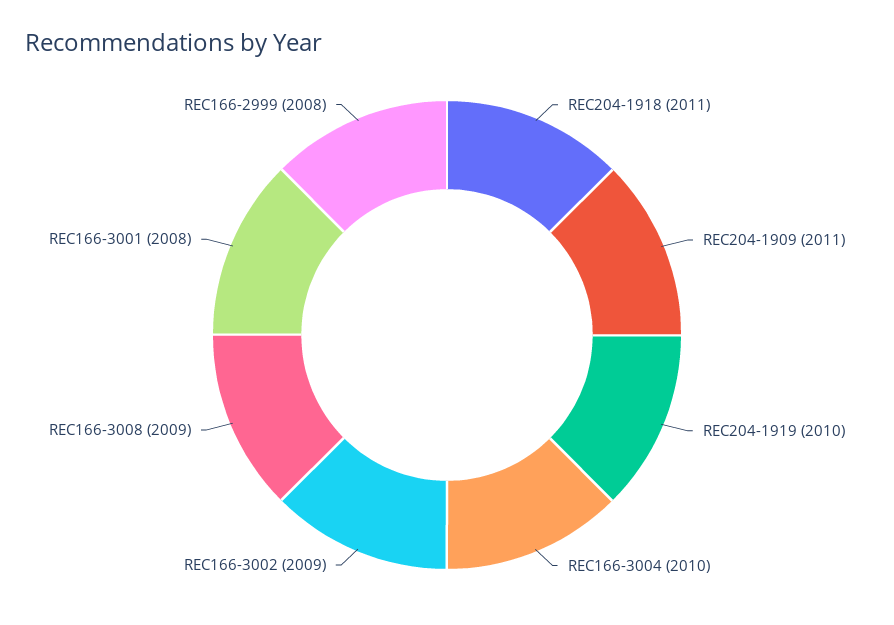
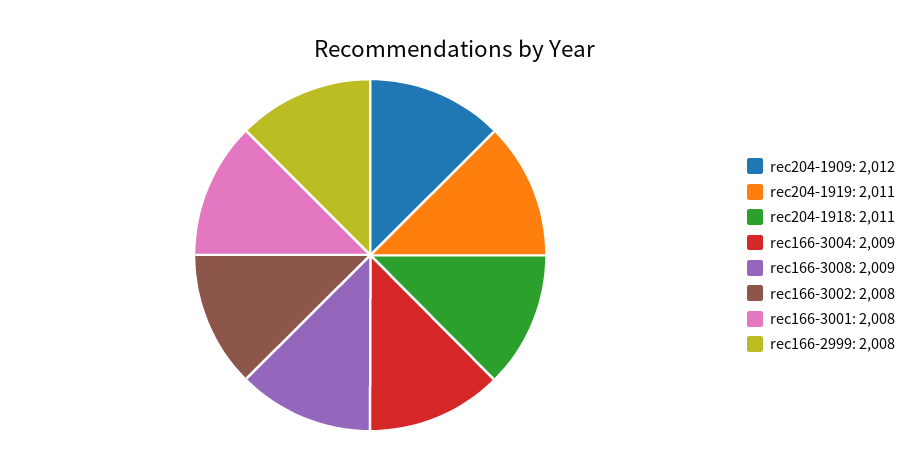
  {
    "REC204-1918": 2011,
-   "REC204-1909": 2011,
+   "REC204-1909": 2012,
-   "REC204-1919": 2010,
+   "REC204-1919": 2011,
-   "REC166-3004": 2010,
+   "REC166-3004": 2009,
-   "REC166-3002": 2009,
+   "REC166-3002": 2008,
    "REC166-3008": 2009,
    "REC166-3001": 2008,
    "REC166-2999": 2008
  }

